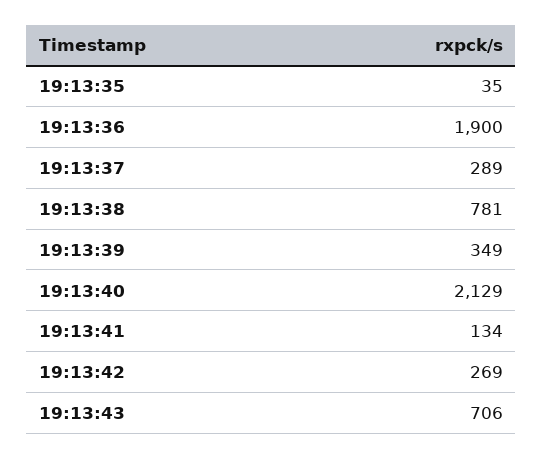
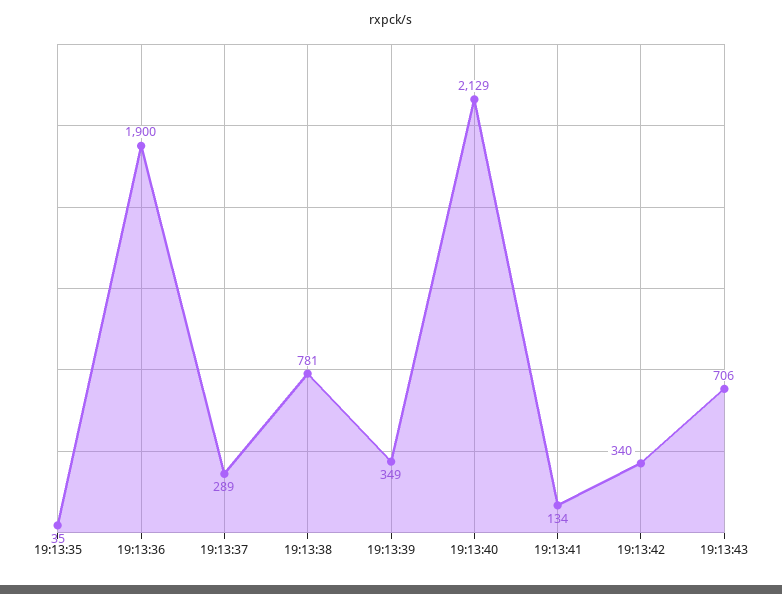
  {
    "19:13:35": 35,
    "19:13:36": 1900,
    "19:13:37": 289,
    "19:13:38": 781,
    "19:13:39": 349,
    "19:13:40": 2129,
    "19:13:41": 134,
-   "19:13:42": 269,
+   "19:13:42": 340,
    "19:13:43": 706
  }

